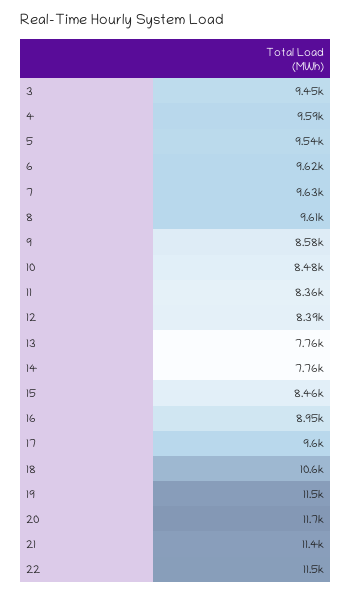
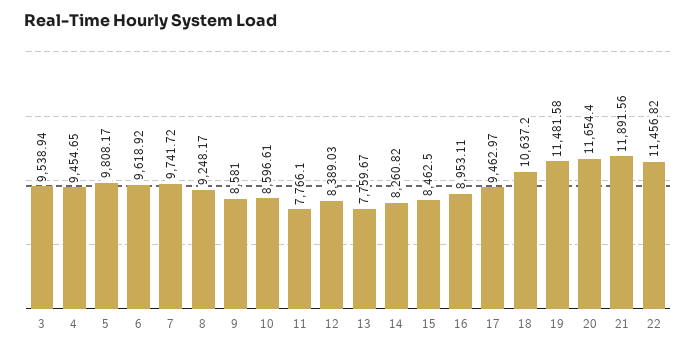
  {
-   "3": 9450,
+   "3": 9538.94,
-   "4": 9590,
+   "4": 9454.65,
-   "5": 9540,
+   "5": 9808.17,
    "6": 9618.92,
-   "7": 9630,
+   "7": 9741.72,
-   "8": 9610,
+   "8": 9248.17,
    "9": 8581,
-   "10": 8480,
+   "10": 8596.61,
-   "11": 8360,
+   "11": 7766.1,
    "12": 8389.03,
    "13": 7759.67,
-   "14": 7760,
+   "14": 8260.82,
    "15": 8462.5,
    "16": 8953.11,
-   "17": 9600,
+   "17": 9462.97,
    "18": 10637.2,
    "19": 11481.58,
    "20": 11654.4,
-   "21": 11400,
+   "21": 11891.56,
    "22": 11456.82
  }

